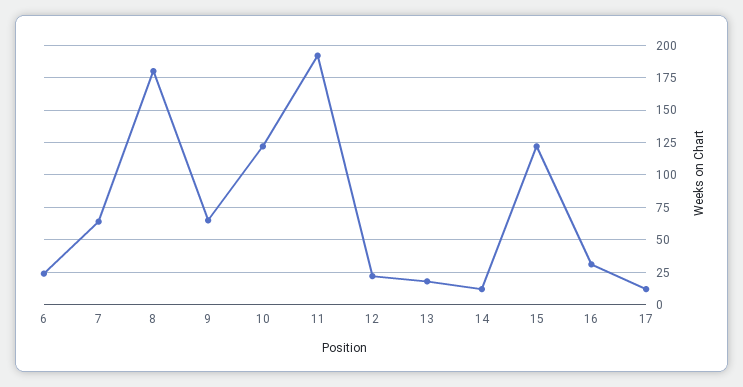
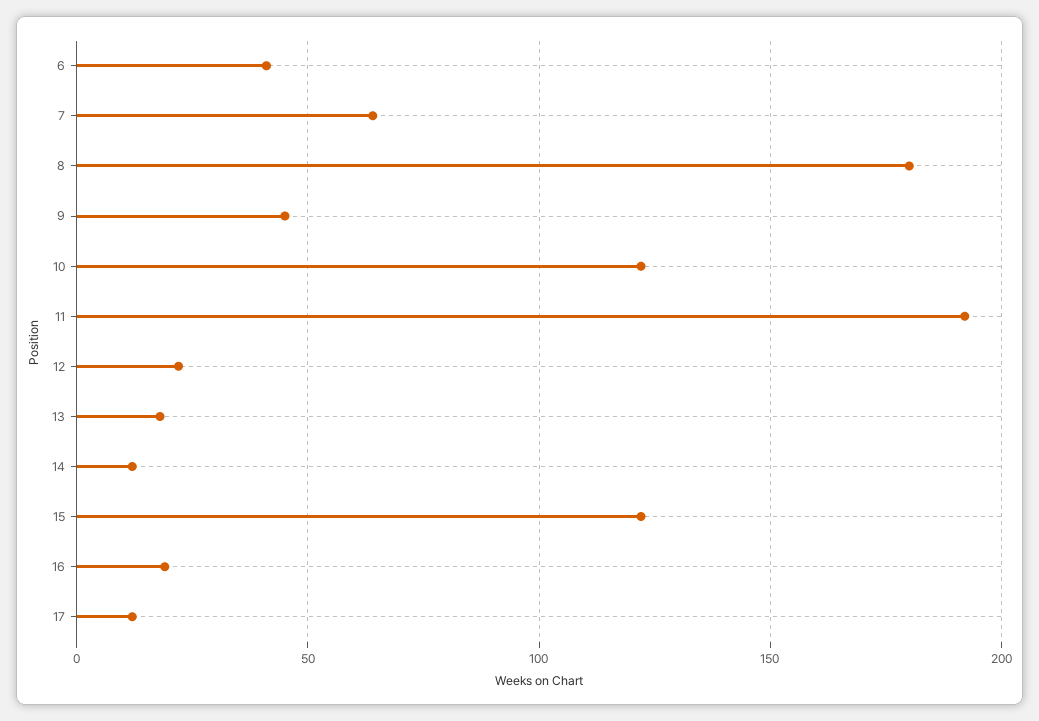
  {
-   "6": 25,
+   "6": 40,
    "7": 65,
    "8": 180,
-   "9": 65,
+   "9": 45,
    "10": 120,
    "11": 190,
    "12": 20,
    "13": 20,
    "14": 10,
    "15": 120,
-   "16": 30,
+   "16": 20,
    "17": 10
  }

